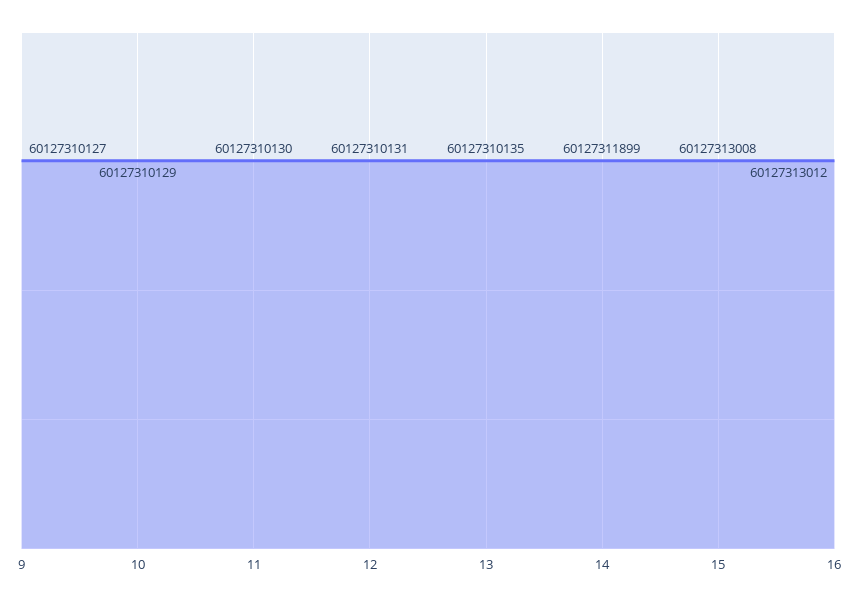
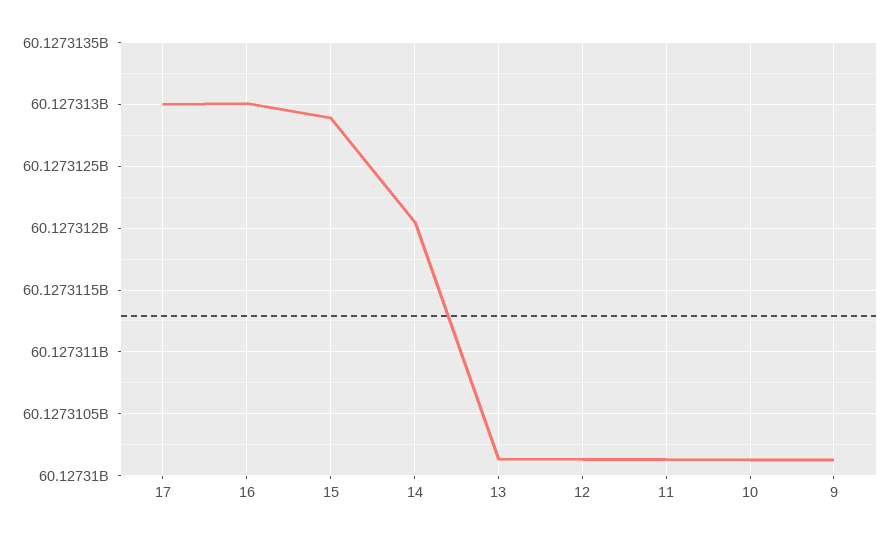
  {
    "9": 60127310127,
    "10": 60127310129,
    "11": 60127310130,
    "12": 60127310131,
    "13": 60127310135,
-   "14": 60127311899,
+   "14": 60127312050,
-   "15": 60127313008,
+   "15": 60127312900,
-   "16": 60127313012
+   "16": 60127313012,
+   "17": 60127313000
  }

